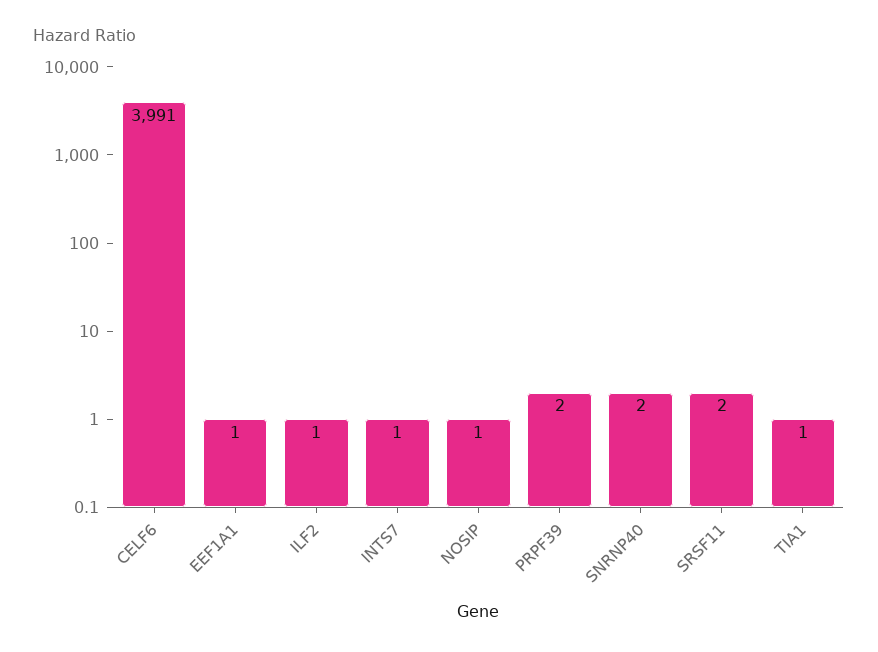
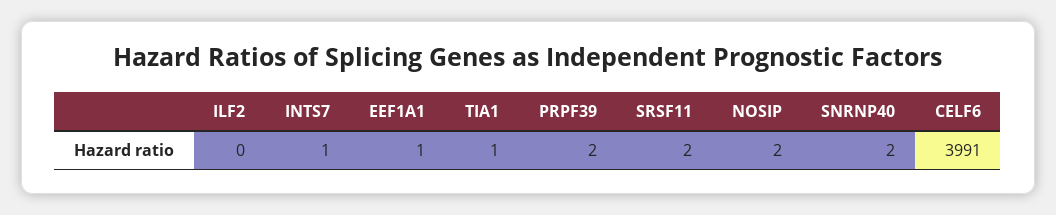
  {
    "CELF6": 3991,
    "EEF1A1": 1,
-   "ILF2": 1,
+   "ILF2": 0,
    "INTS7": 1,
-   "NOSIP": 1,
+   "NOSIP": 2,
    "PRPF39": 2,
    "SNRNP40": 2,
    "SRSF11": 2,
    "TIA1": 1
  }

